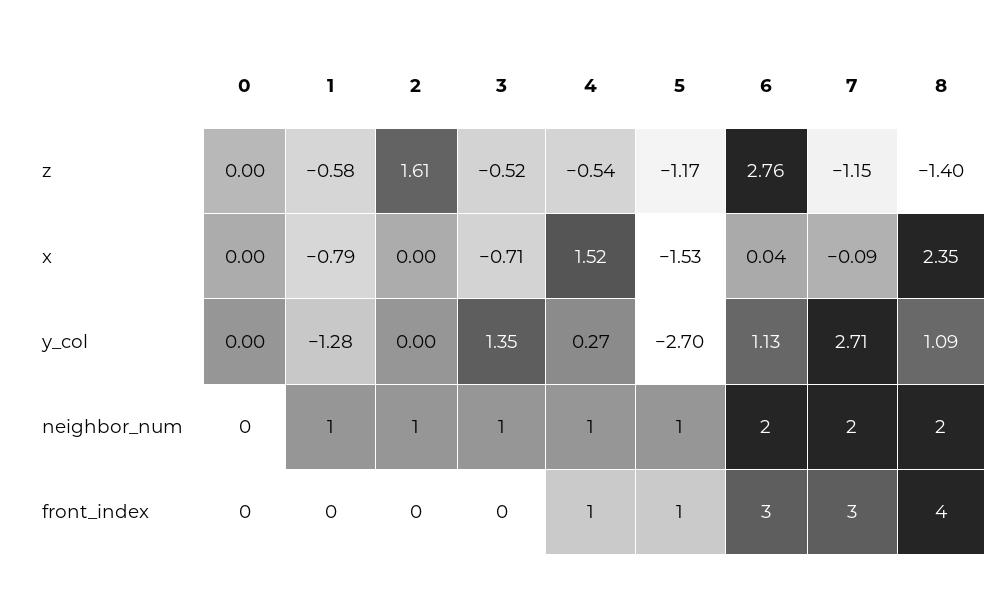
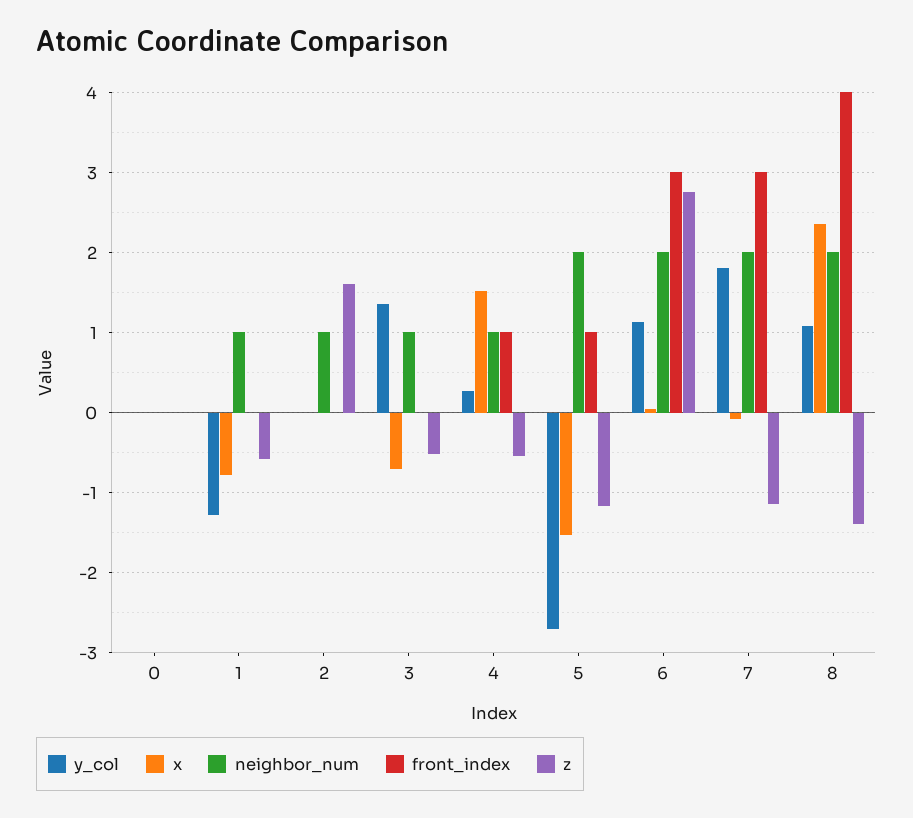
  {
    "z": {
      "0": 0,
      "1": -0.58,
      "2": 1.61,
      "3": -0.52,
      "4": -0.54,
      "5": -1.17,
      "6": 2.76,
      "7": -1.15,
      "8": -1.4
    },
    "x": {
      "0": 0,
      "1": -0.79,
      "2": 0,
      "3": -0.71,
      "4": 1.52,
      "5": -1.53,
      "6": 0.04,
      "7": -0.09,
      "8": 2.35
    },
    "y_col": {
      "0": 0,
      "1": -1.28,
      "2": 0,
      "3": 1.35,
      "4": 0.27,
      "5": -2.7,
      "6": 1.13,
-     "7": 2.71,
+     "7": 1.8,
      "8": 1.09
    },
    "neighbor_num": {
      "0": 0,
      "1": 1,
      "2": 1,
      "3": 1,
      "4": 1,
-     "5": 1,
+     "5": 2,
      "6": 2,
      "7": 2,
      "8": 2
    },
    "front_index": {
      "0": 0,
      "1": 0,
      "2": 0,
      "3": 0,
      "4": 1,
      "5": 1,
      "6": 3,
      "7": 3,
      "8": 4
    }
  }

